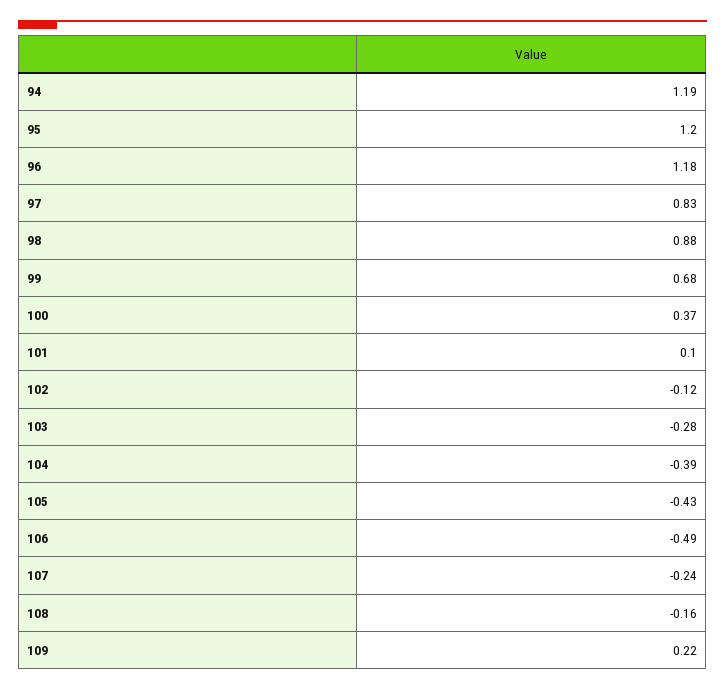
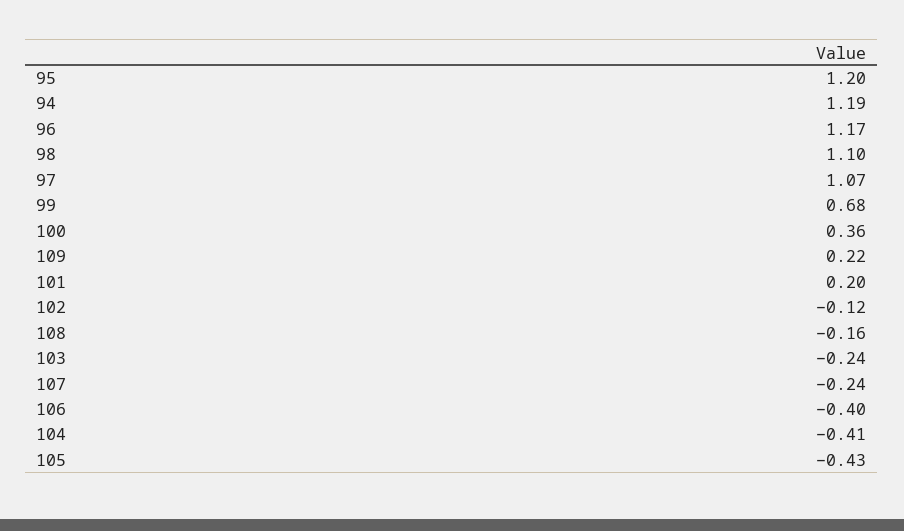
  {
    "94": 1.19,
    "95": 1.2,
-   "96": 1.18,
+   "96": 1.17,
-   "97": 0.83,
+   "97": 1.07,
-   "98": 0.88,
+   "98": 1.1,
    "99": 0.68,
-   "100": 0.37,
+   "100": 0.36,
-   "101": 0.1,
+   "101": 0.2,
    "102": -0.12,
-   "103": -0.28,
+   "103": -0.24,
-   "104": -0.39,
+   "104": -0.41,
    "105": -0.43,
-   "106": -0.49,
+   "106": -0.4,
    "107": -0.24,
    "108": -0.16,
    "109": 0.22
  }

